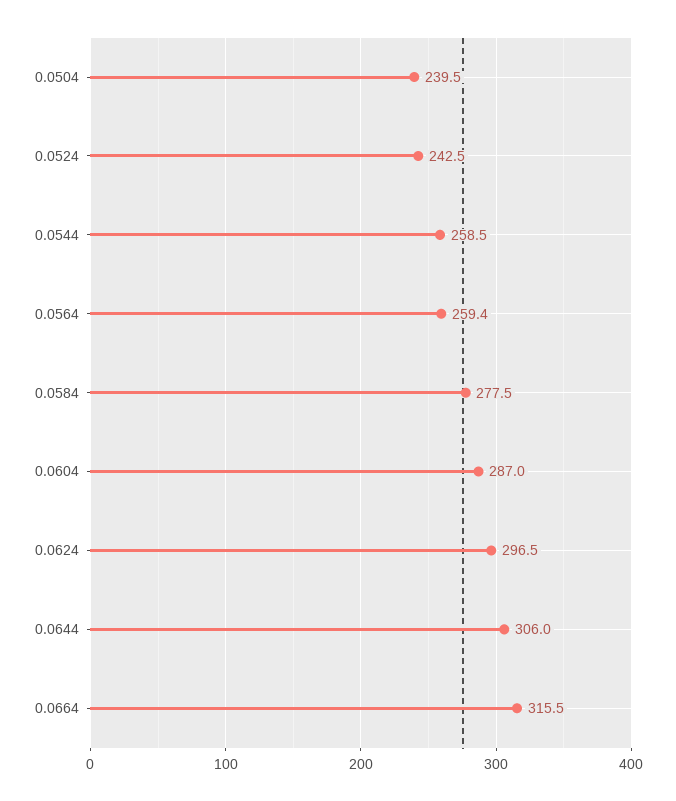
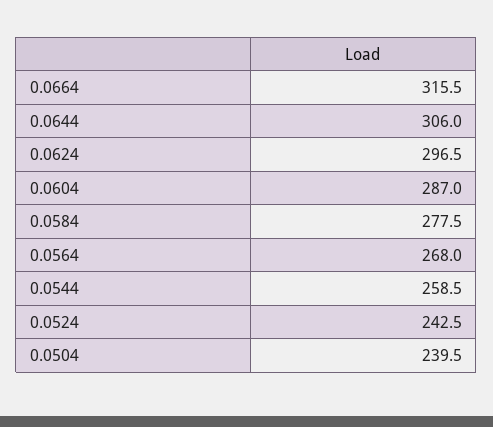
  {
    "0.0504": 239.5,
    "0.0524": 242.5,
    "0.0544": 258.5,
-   "0.0564": 259.4,
+   "0.0564": 268,
    "0.0584": 277.5,
    "0.0604": 287,
    "0.0624": 296.5,
    "0.0644": 306,
    "0.0664": 315.5
  }

